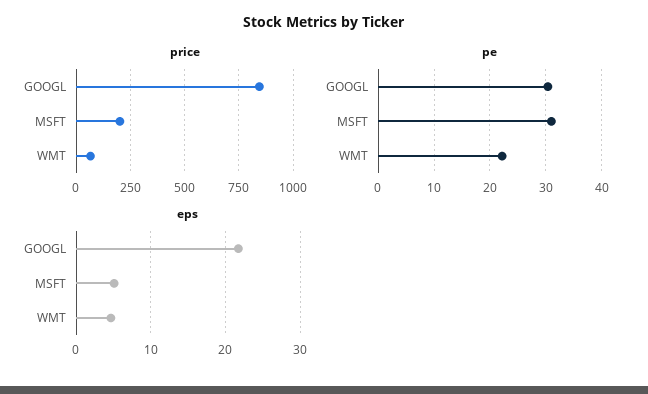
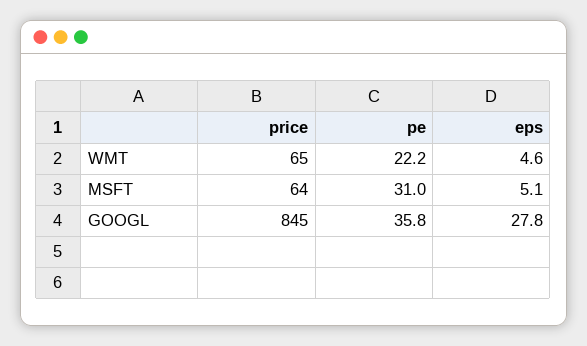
  {
    "price": {
      "GOOGL": 845,
-     "MSFT": 200,
+     "MSFT": 64,
      "WMT": 65
    },
    "pe": {
-     "GOOGL": 30,
+     "GOOGL": 35.8,
      "MSFT": 31,
      "WMT": 22.2
    },
    "eps": {
-     "GOOGL": 22,
+     "GOOGL": 27.8,
      "MSFT": 5.1,
      "WMT": 4.6
    }
  }

